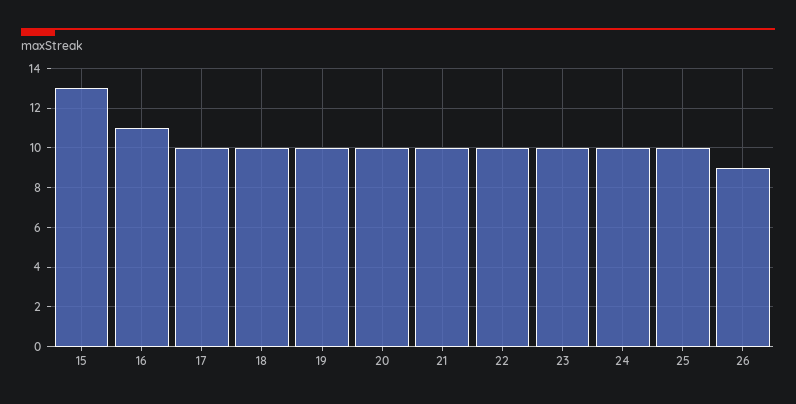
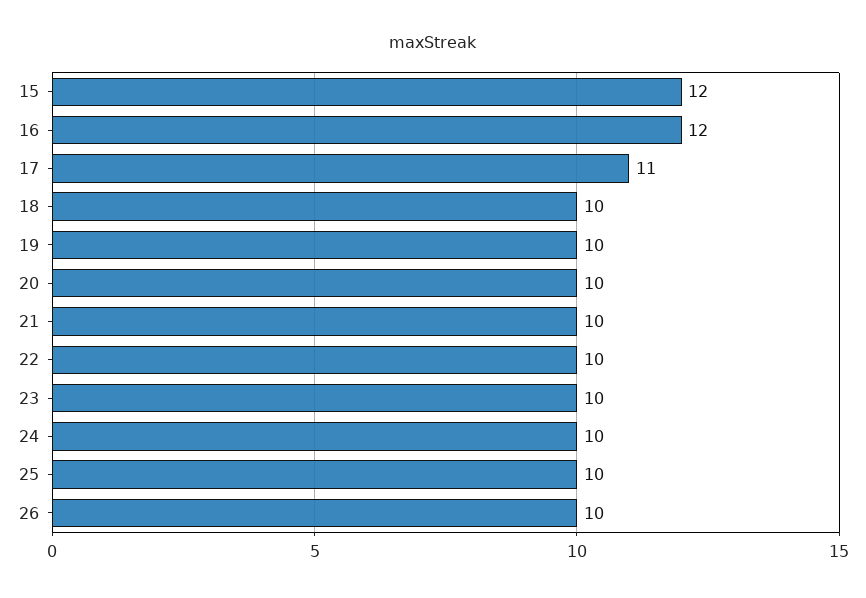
  {
-   "15": 13,
+   "15": 12,
-   "16": 11,
+   "16": 12,
-   "17": 10,
+   "17": 11,
    "18": 10,
    "19": 10,
    "20": 10,
    "21": 10,
    "22": 10,
    "23": 10,
    "24": 10,
    "25": 10,
-   "26": 9
+   "26": 10
  }

